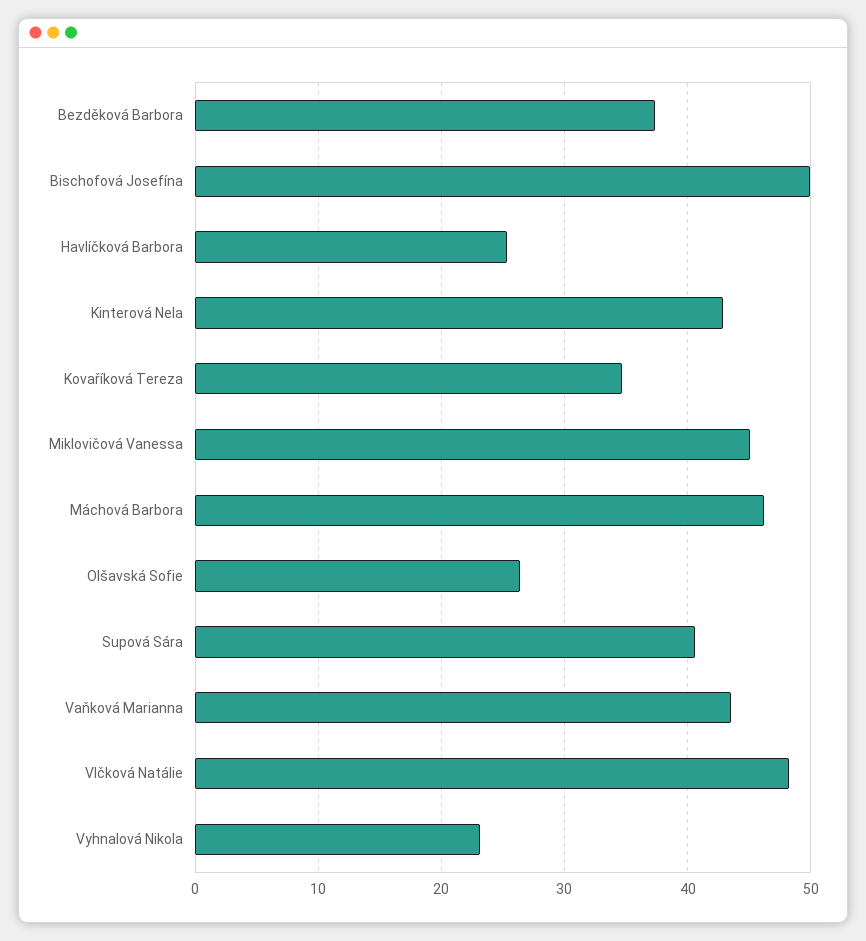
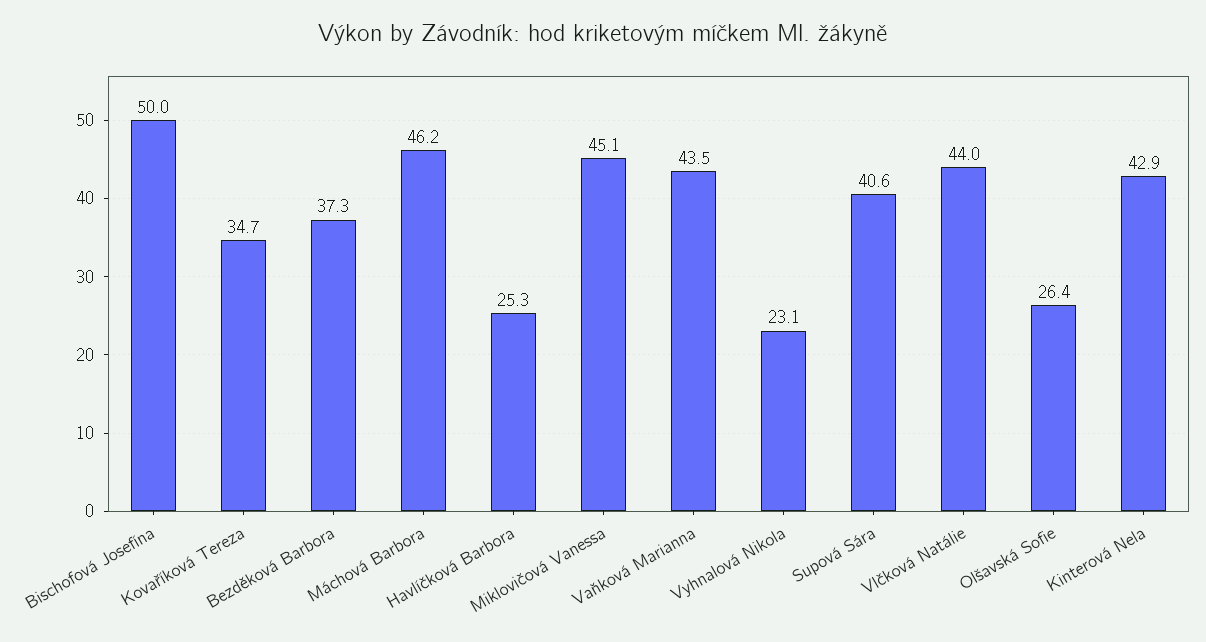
  {
    "Bezděková Barbora": 37.3,
    "Bischofová Josefína": 50,
    "Havlíčková Barbora": 25.3,
    "Kinterová Nela": 42.9,
    "Kovaříková Tereza": 34.7,
    "Miklovičová Vanessa": 45.1,
    "Máchová Barbora": 46.2,
    "Olšavská Sofie": 26.4,
    "Supová Sára": 40.6,
    "Vaňková Marianna": 43.5,
-   "Vlčková Natálie": 48,
+   "Vlčková Natálie": 44,
    "Vyhnalová Nikola": 23.1
  }

